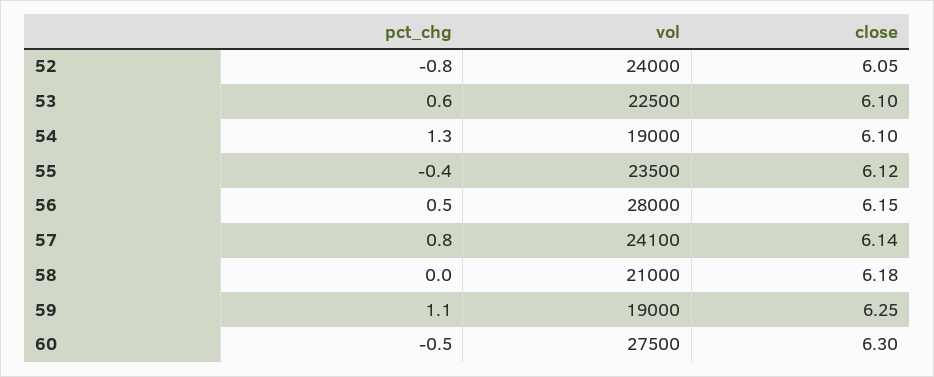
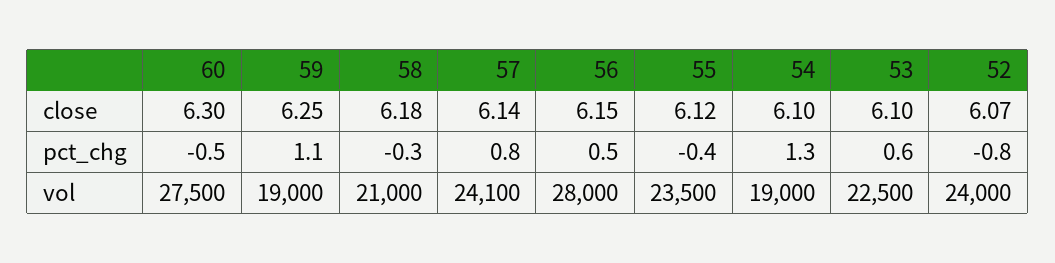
  {
    "pct_chg": {
      "52": -0.8,
      "53": 0.6,
      "54": 1.3,
      "55": -0.4,
      "56": 0.5,
      "57": 0.8,
-     "58": 0,
+     "58": -0.3,
      "59": 1.1,
      "60": -0.5
    },
    "vol": {
      "52": 24000,
      "53": 22500,
      "54": 19000,
      "55": 23500,
      "56": 28000,
      "57": 24100,
      "58": 21000,
      "59": 19000,
      "60": 27500
    },
    "close": {
-     "52": 6.05,
+     "52": 6.07,
      "53": 6.1,
      "54": 6.1,
      "55": 6.12,
      "56": 6.15,
      "57": 6.14,
      "58": 6.18,
      "59": 6.25,
      "60": 6.3
    }
  }

